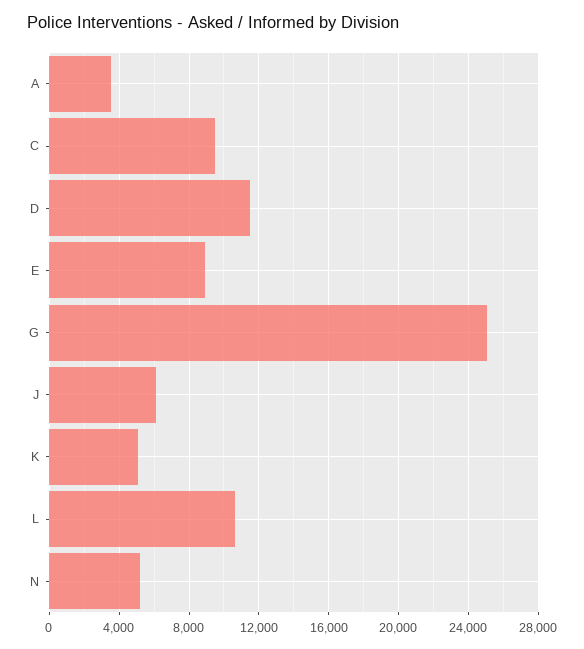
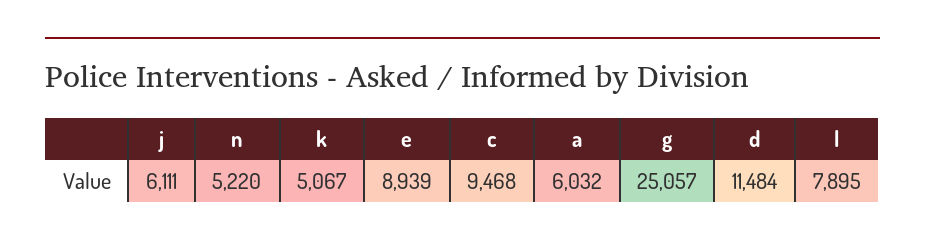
  {
-   "A": 3500,
+   "A": 6032,
    "C": 9468,
    "D": 11484,
    "E": 8939,
    "G": 25057,
    "J": 6111,
    "K": 5067,
-   "L": 10500,
+   "L": 7895,
    "N": 5220
  }

